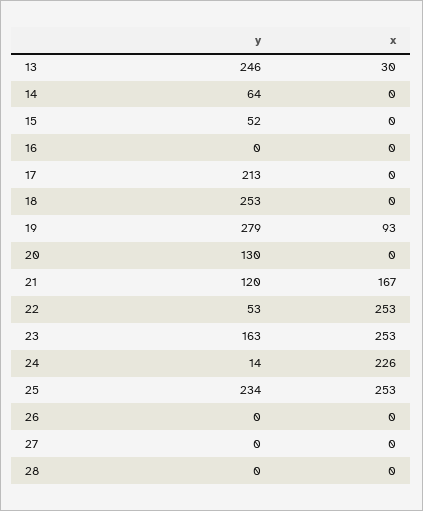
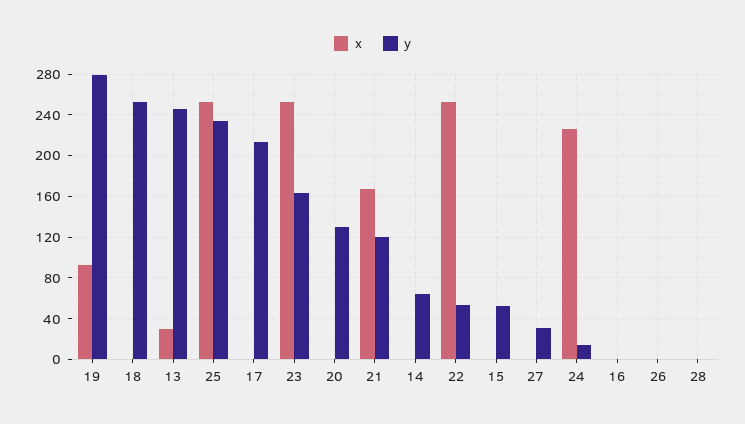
  {
    "y": {
      "13": 246,
      "14": 64,
      "15": 52,
      "16": 0,
      "17": 213,
      "18": 253,
      "19": 279,
      "20": 130,
      "21": 120,
      "22": 53,
      "23": 163,
      "24": 14,
      "25": 234,
      "26": 0,
-     "27": 0,
+     "27": 30,
      "28": 0
    },
    "x": {
      "13": 30,
      "14": 0,
      "15": 0,
      "16": 0,
      "17": 0,
      "18": 0,
      "19": 93,
      "20": 0,
      "21": 167,
      "22": 253,
      "23": 253,
      "24": 226,
      "25": 253,
      "26": 0,
      "27": 0,
      "28": 0
    }
  }

